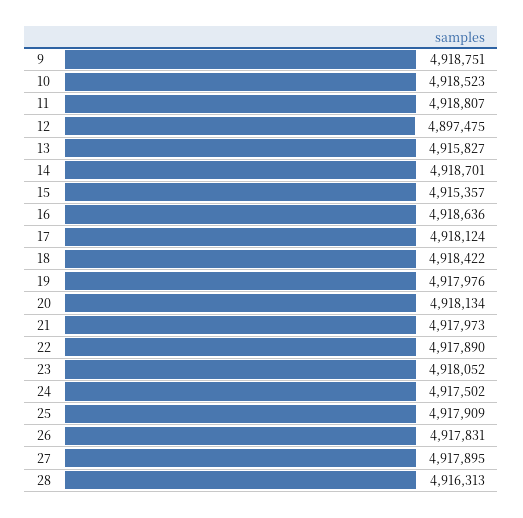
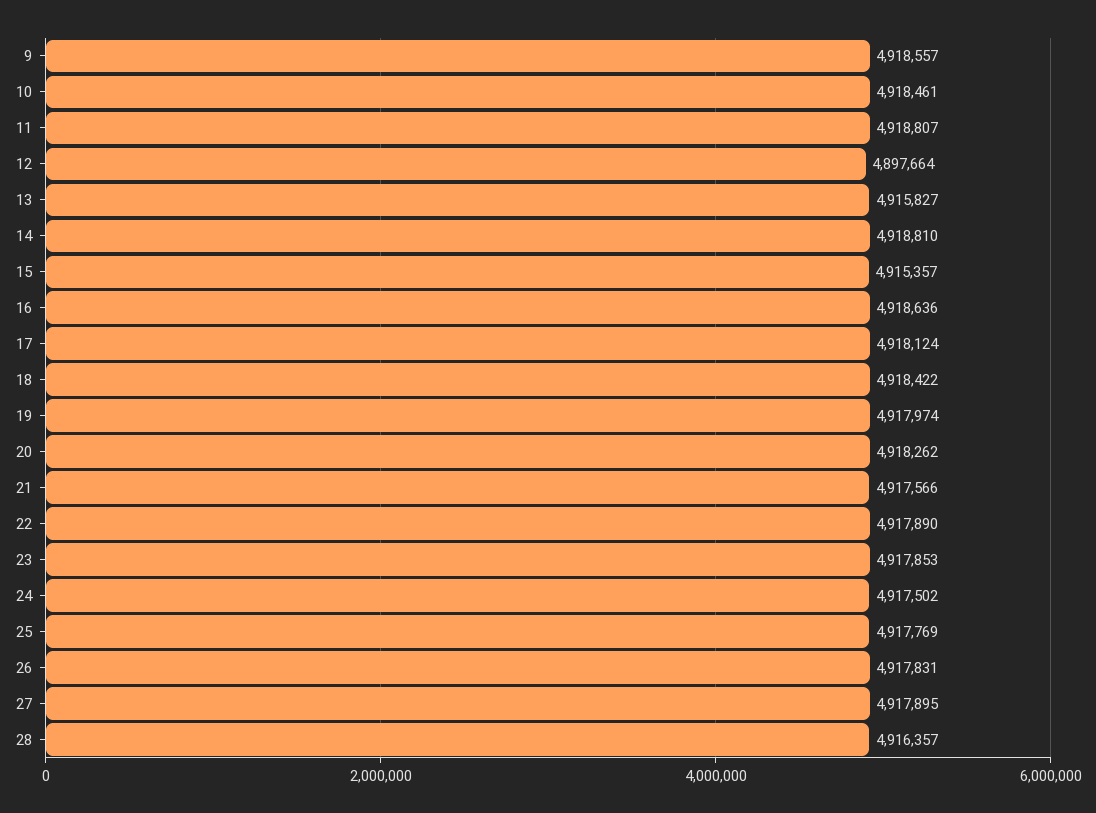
  {
-   "9": 4918751,
+   "9": 4918557,
-   "10": 4918523,
+   "10": 4918461,
    "11": 4918807,
-   "12": 4897475,
+   "12": 4897664,
    "13": 4915827,
-   "14": 4918701,
+   "14": 4918810,
    "15": 4915357,
    "16": 4918636,
    "17": 4918124,
    "18": 4918422,
-   "19": 4917976,
+   "19": 4917974,
-   "20": 4918134,
+   "20": 4918262,
-   "21": 4917973,
+   "21": 4917566,
    "22": 4917890,
-   "23": 4918052,
+   "23": 4917853,
    "24": 4917502,
-   "25": 4917909,
+   "25": 4917769,
    "26": 4917831,
    "27": 4917895,
-   "28": 4916313
+   "28": 4916357
  }

